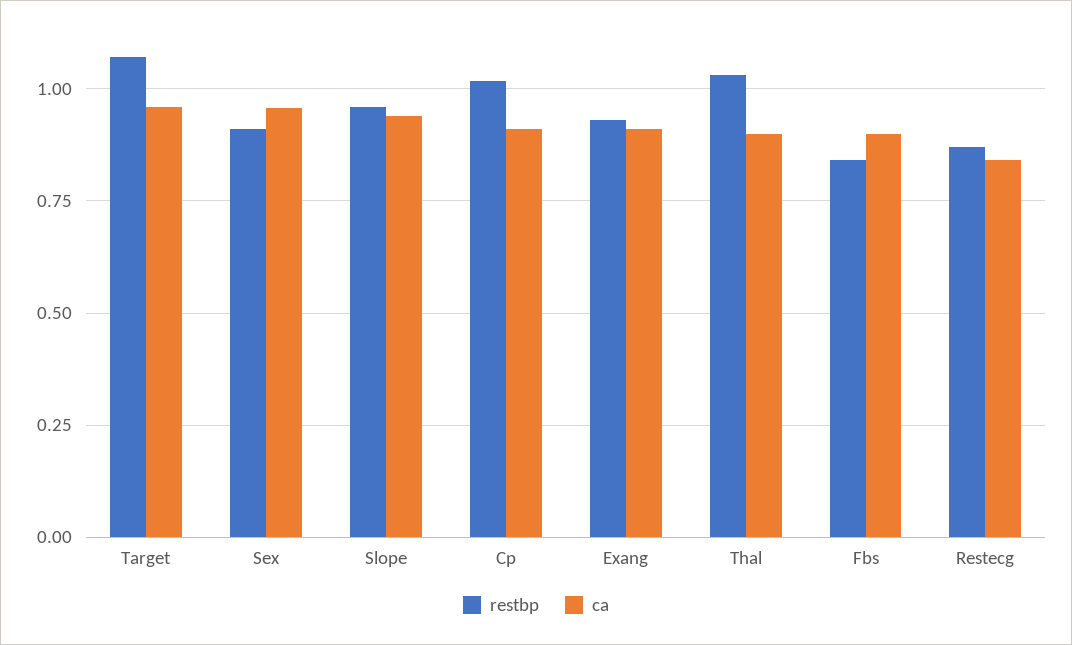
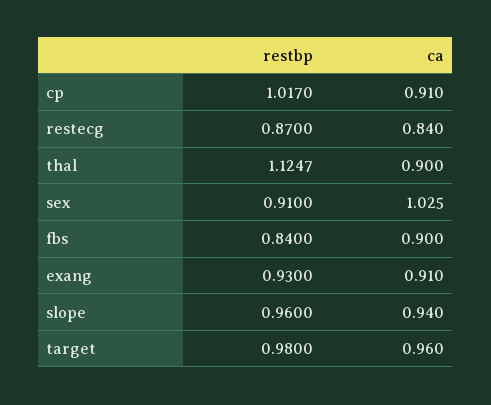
  {
    "restbp": {
-     "Target": 1.075,
+     "Target": 0.98,
      "Sex": 0.91,
      "Slope": 0.96,
      "Cp": 1.017,
      "Exang": 0.93,
-     "Thal": 1.025,
+     "Thal": 1.1247,
      "Fbs": 0.84,
      "Restecg": 0.87
    },
    "ca": {
      "Target": 0.96,
-     "Sex": 0.95,
+     "Sex": 1.025,
      "Slope": 0.94,
      "Cp": 0.91,
      "Exang": 0.91,
      "Thal": 0.9,
      "Fbs": 0.9,
      "Restecg": 0.84
    }
  }

